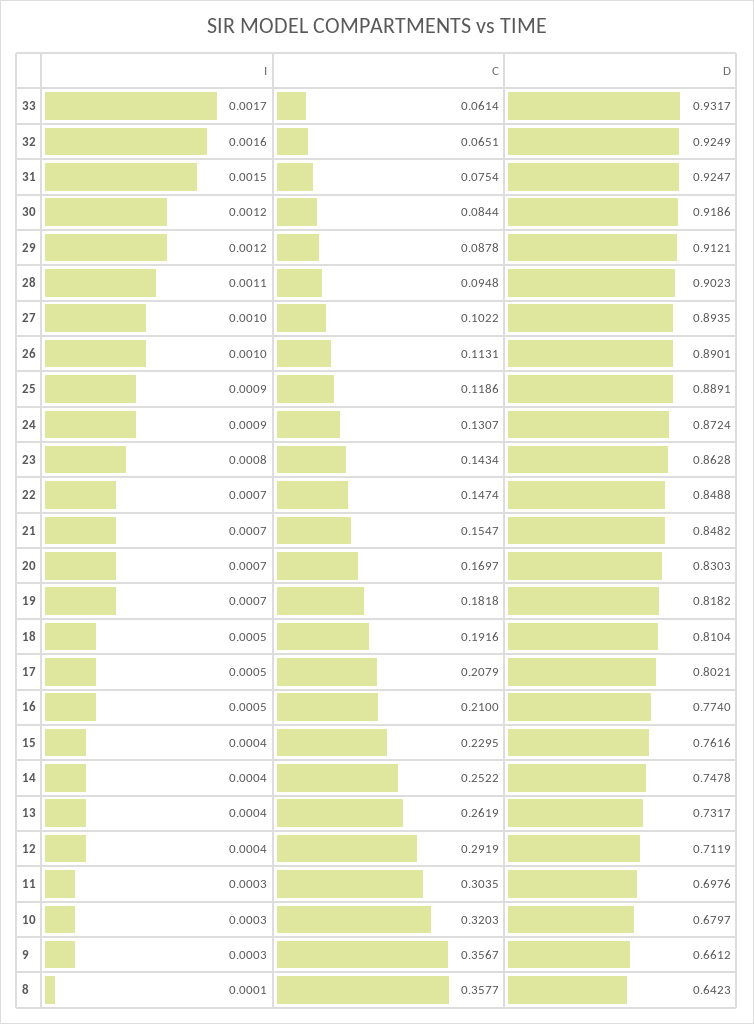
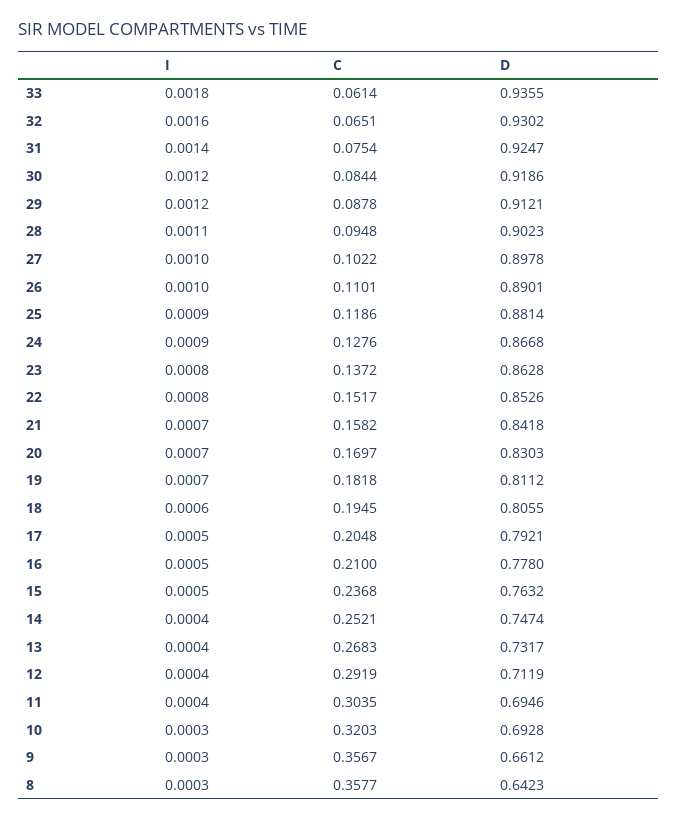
  {
    "I": {
-     "33": 0.0017,
+     "33": 0.0018,
      "32": 0.0016,
-     "31": 0.0015,
+     "31": 0.0014,
      "30": 0.0012,
      "29": 0.0012,
      "28": 0.0011,
      "27": 0.001,
      "26": 0.001,
      "25": 0.0009,
      "24": 0.0009,
      "23": 0.0008,
-     "22": 0.0007,
+     "22": 0.0008,
      "21": 0.0007,
      "20": 0.0007,
      "19": 0.0007,
-     "18": 0.0005,
+     "18": 0.0006,
      "17": 0.0005,
      "16": 0.0005,
-     "15": 0.0004,
+     "15": 0.0005,
      "14": 0.0004,
      "13": 0.0004,
      "12": 0.0004,
-     "11": 0.0003,
+     "11": 0.0004,
      "10": 0.0003,
      "9": 0.0003,
-     "8": 0.0001
+     "8": 0.0003
    },
    "C": {
      "33": 0.0614,
      "32": 0.0651,
      "31": 0.0754,
      "30": 0.0844,
      "29": 0.0878,
      "28": 0.0948,
      "27": 0.1022,
-     "26": 0.1131,
+     "26": 0.1101,
      "25": 0.1186,
-     "24": 0.1307,
+     "24": 0.1276,
-     "23": 0.1434,
+     "23": 0.1372,
-     "22": 0.1474,
+     "22": 0.1517,
-     "21": 0.1547,
+     "21": 0.1582,
      "20": 0.1697,
      "19": 0.1818,
-     "18": 0.1916,
+     "18": 0.1945,
-     "17": 0.2079,
+     "17": 0.2048,
      "16": 0.21,
-     "15": 0.2295,
+     "15": 0.2368,
-     "14": 0.2522,
+     "14": 0.2521,
-     "13": 0.2619,
+     "13": 0.2683,
      "12": 0.2919,
      "11": 0.3035,
      "10": 0.3203,
      "9": 0.3567,
      "8": 0.3577
    },
    "D": {
-     "33": 0.9317,
+     "33": 0.9355,
-     "32": 0.9249,
+     "32": 0.9302,
      "31": 0.9247,
      "30": 0.9186,
      "29": 0.9121,
      "28": 0.9023,
-     "27": 0.8935,
+     "27": 0.8978,
      "26": 0.8901,
-     "25": 0.8891,
+     "25": 0.8814,
-     "24": 0.8724,
+     "24": 0.8668,
      "23": 0.8628,
-     "22": 0.8488,
+     "22": 0.8526,
-     "21": 0.8482,
+     "21": 0.8418,
      "20": 0.8303,
-     "19": 0.8182,
+     "19": 0.8112,
-     "18": 0.8104,
+     "18": 0.8055,
-     "17": 0.8021,
+     "17": 0.7921,
-     "16": 0.774,
+     "16": 0.778,
-     "15": 0.7616,
+     "15": 0.7632,
-     "14": 0.7478,
+     "14": 0.7474,
      "13": 0.7317,
      "12": 0.7119,
-     "11": 0.6976,
+     "11": 0.6946,
-     "10": 0.6797,
+     "10": 0.6928,
      "9": 0.6612,
      "8": 0.6423
    }
  }

